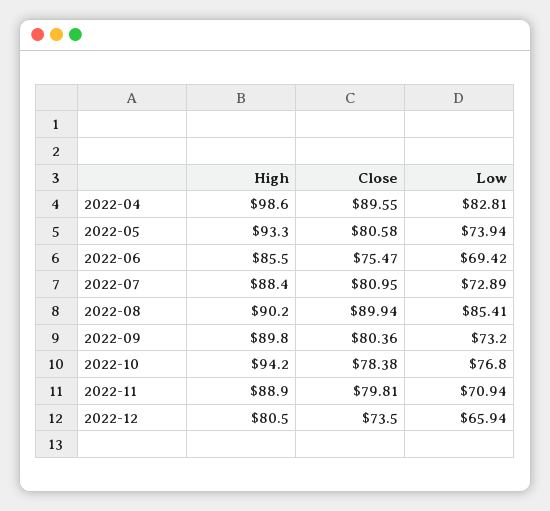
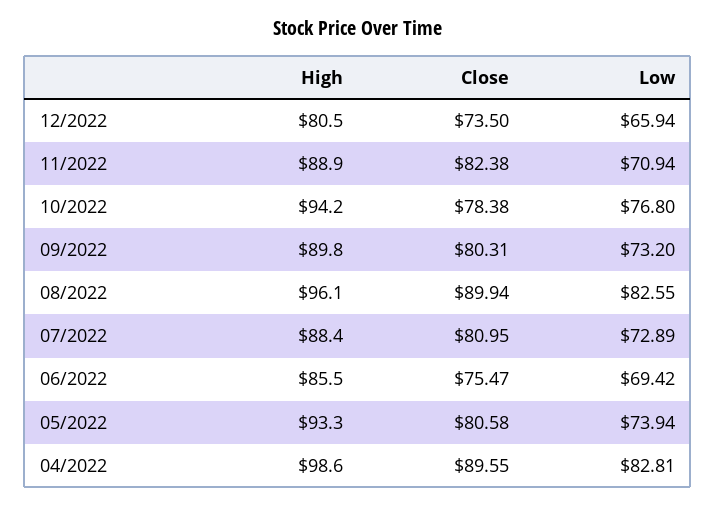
  {
    "High": {
      "2022-04": 98.6,
      "2022-05": 93.3,
      "2022-06": 85.5,
      "2022-07": 88.4,
-     "2022-08": 90.2,
+     "2022-08": 96.1,
      "2022-09": 89.8,
      "2022-10": 94.2,
      "2022-11": 88.9,
      "2022-12": 80.5
    },
    "Close": {
      "2022-04": 89.55,
      "2022-05": 80.58,
      "2022-06": 75.47,
      "2022-07": 80.95,
      "2022-08": 89.94,
-     "2022-09": 80.36,
+     "2022-09": 80.31,
      "2022-10": 78.38,
-     "2022-11": 79.81,
+     "2022-11": 82.38,
      "2022-12": 73.5
    },
    "Low": {
      "2022-04": 82.81,
      "2022-05": 73.94,
      "2022-06": 69.42,
      "2022-07": 72.89,
-     "2022-08": 85.41,
+     "2022-08": 82.55,
      "2022-09": 73.2,
      "2022-10": 76.8,
      "2022-11": 70.94,
      "2022-12": 65.94
    }
  }

